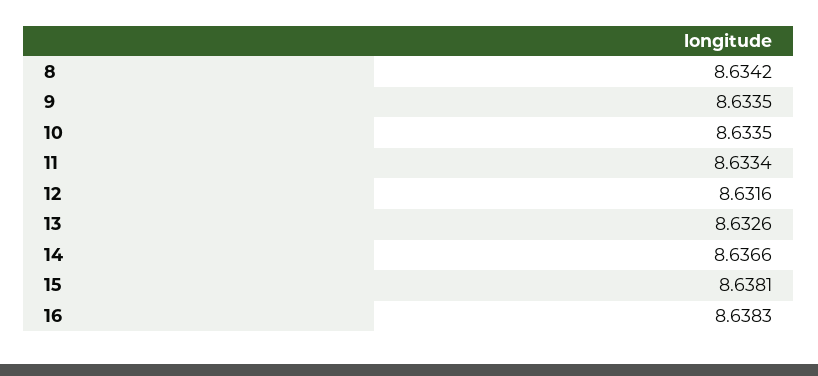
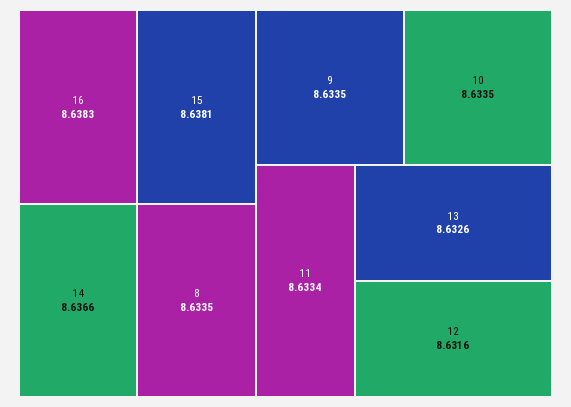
  {
-   "8": 8.6342,
+   "8": 8.6335,
    "9": 8.6335,
    "10": 8.6335,
    "11": 8.6334,
    "12": 8.6316,
    "13": 8.6326,
    "14": 8.6366,
    "15": 8.6381,
    "16": 8.6383
  }

